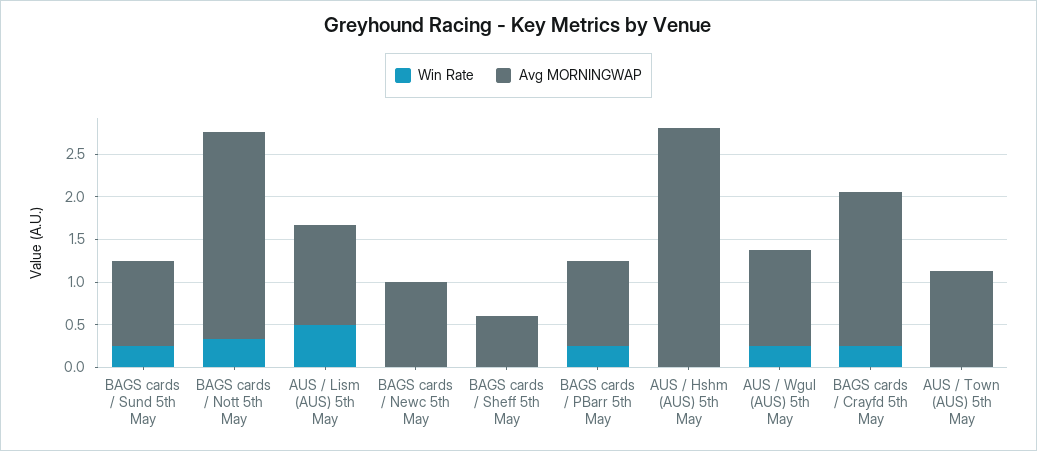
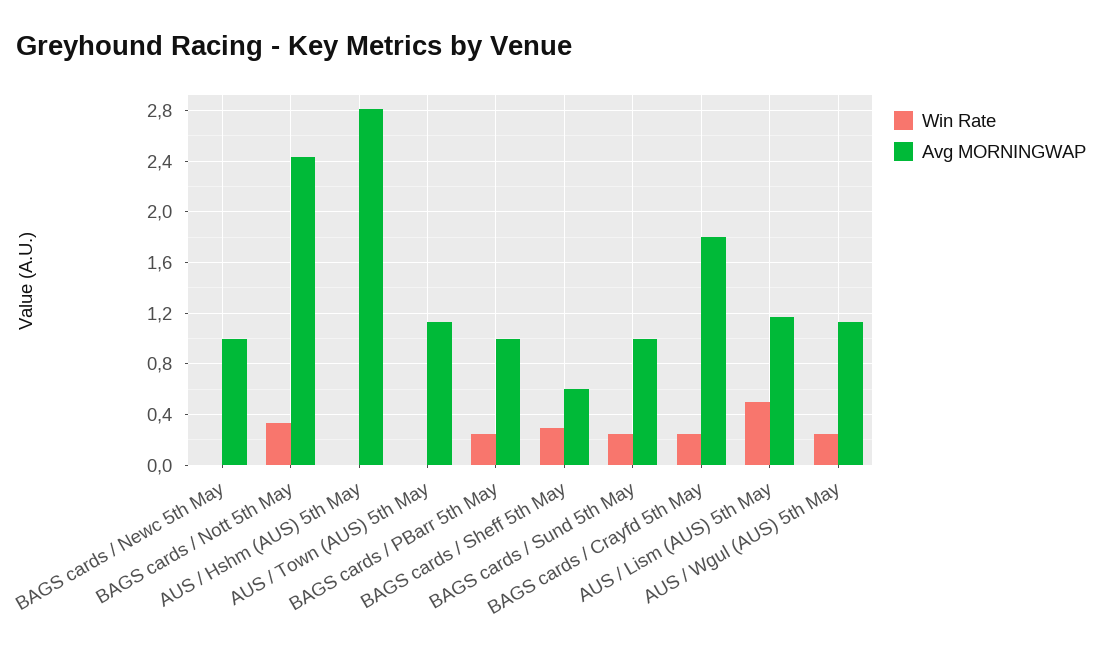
  {
    "Win Rate": {
      "BAGS cards / Sund 5th May": 0.25,
      "BAGS cards / Nott 5th May": 0.35,
      "AUS / Lism (AUS) 5th May": 0.5,
      "BAGS cards / Newc 5th May": 0,
-     "BAGS cards / Sheff 5th May": 0,
+     "BAGS cards / Sheff 5th May": 0.3,
      "BAGS cards / PBarr 5th May": 0.25,
      "AUS / Hshm (AUS) 5th May": 0,
      "AUS / Wgul (AUS) 5th May": 0.25,
      "BAGS cards / Crayfd 5th May": 0.25,
      "AUS / Town (AUS) 5th May": 0
    },
    "Avg MORNINGWAP": {
      "BAGS cards / Sund 5th May": 1,
      "BAGS cards / Nott 5th May": 2.45,
      "AUS / Lism (AUS) 5th May": 1.15,
      "BAGS cards / Newc 5th May": 1,
      "BAGS cards / Sheff 5th May": 0.6,
      "BAGS cards / PBarr 5th May": 1,
      "AUS / Hshm (AUS) 5th May": 2.8,
      "AUS / Wgul (AUS) 5th May": 1.15,
      "BAGS cards / Crayfd 5th May": 1.8,
      "AUS / Town (AUS) 5th May": 1.15
    }
  }

